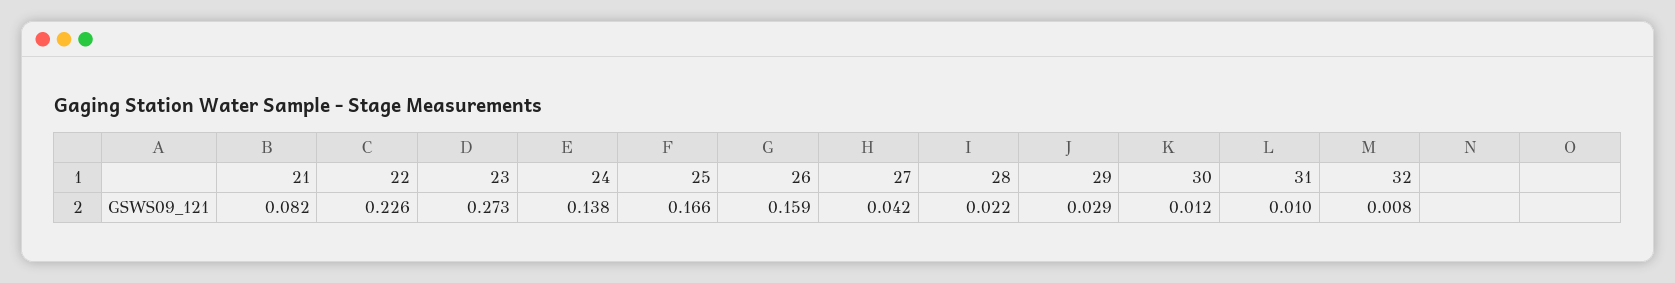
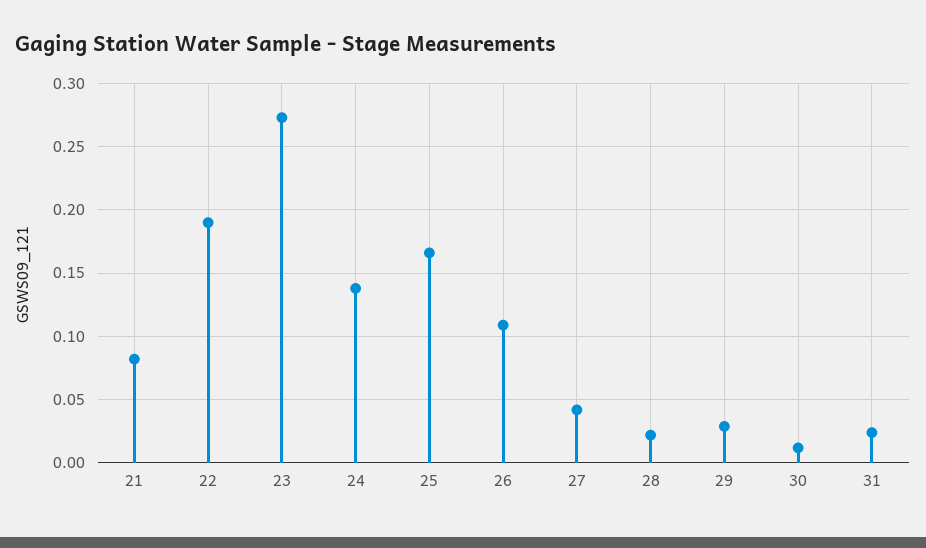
  {
    "21": 0.082,
-   "22": 0.226,
+   "22": 0.19,
    "23": 0.273,
    "24": 0.138,
    "25": 0.166,
-   "26": 0.159,
+   "26": 0.11,
    "27": 0.042,
    "28": 0.022,
    "29": 0.029,
    "30": 0.012,
-   "31": 0.01,
+   "31": 0.025
-   "32": 0.008
  }

